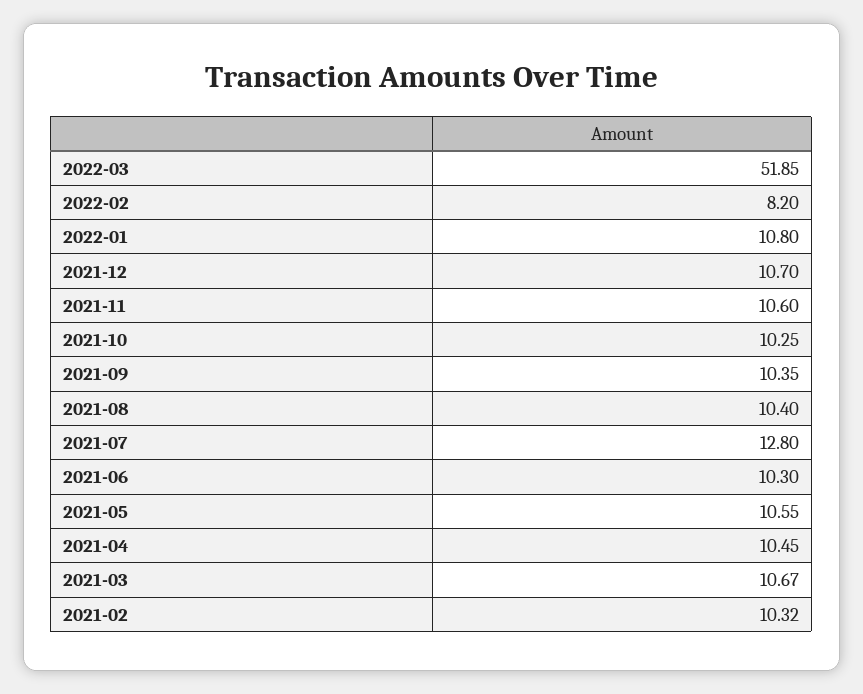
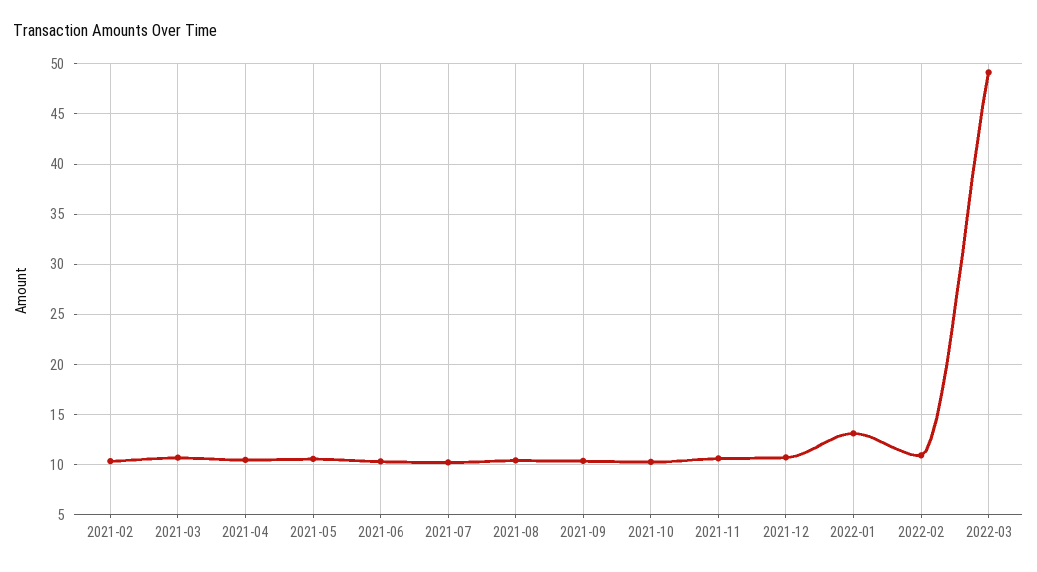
  {
-   "2022-03": 51.85,
+   "2022-03": 49,
-   "2022-02": 8.2,
+   "2022-02": 11,
-   "2022-01": 10.8,
+   "2022-01": 13,
    "2021-12": 10.7,
    "2021-11": 10.6,
    "2021-10": 10.25,
    "2021-09": 10.35,
    "2021-08": 10.4,
-   "2021-07": 12.8,
+   "2021-07": 10,
    "2021-06": 10.3,
    "2021-05": 10.55,
    "2021-04": 10.45,
    "2021-03": 10.67,
    "2021-02": 10.32
  }

